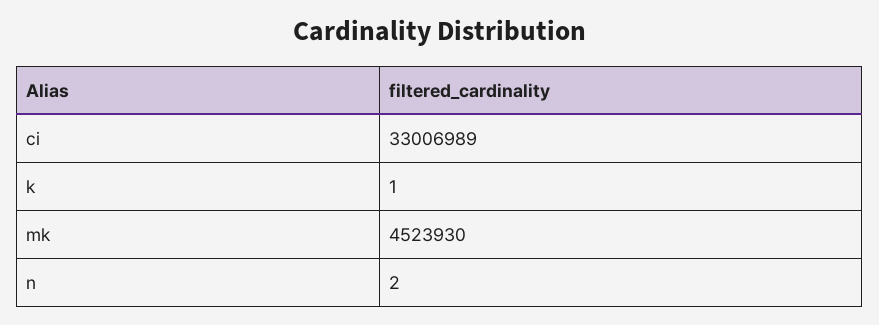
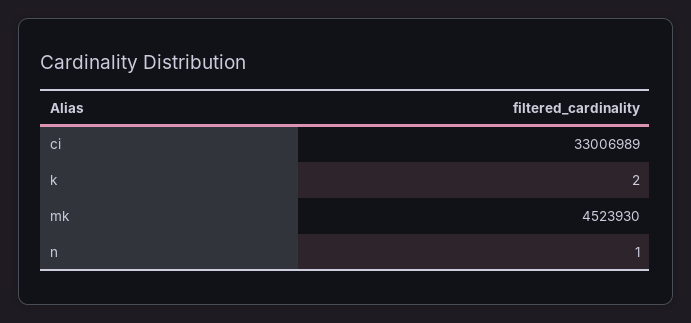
  {
    "ci": 33006989,
-   "k": 1,
+   "k": 2,
    "mk": 4523930,
-   "n": 2
+   "n": 1
  }

